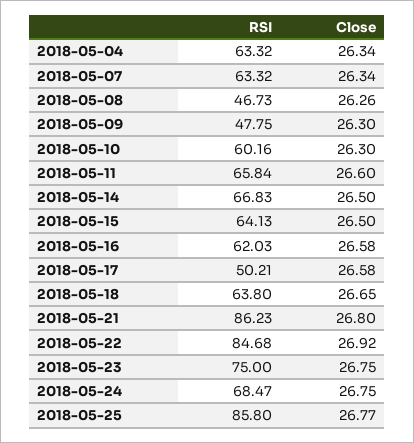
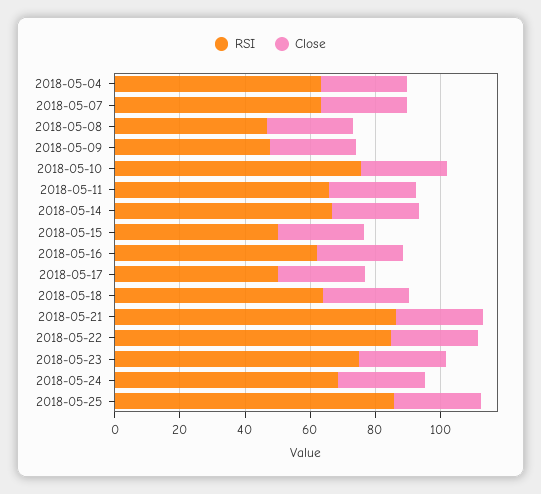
  {
    "RSI": {
      "2018-05-04": 63.32,
      "2018-05-07": 63.32,
      "2018-05-08": 46.73,
      "2018-05-09": 47.75,
-     "2018-05-10": 60.16,
+     "2018-05-10": 75,
      "2018-05-11": 65.84,
      "2018-05-14": 66.83,
-     "2018-05-15": 64.13,
+     "2018-05-15": 50,
      "2018-05-16": 62.03,
      "2018-05-17": 50.21,
      "2018-05-18": 63.8,
      "2018-05-21": 86.23,
      "2018-05-22": 84.68,
      "2018-05-23": 75,
      "2018-05-24": 68.47,
      "2018-05-25": 85.8
    },
    "Close": {
      "2018-05-04": 26.34,
      "2018-05-07": 26.34,
      "2018-05-08": 26.26,
      "2018-05-09": 26.3,
      "2018-05-10": 26.3,
      "2018-05-11": 26.6,
      "2018-05-14": 26.5,
      "2018-05-15": 26.5,
      "2018-05-16": 26.58,
      "2018-05-17": 26.58,
      "2018-05-18": 26.65,
      "2018-05-21": 26.8,
      "2018-05-22": 26.92,
      "2018-05-23": 26.75,
      "2018-05-24": 26.75,
      "2018-05-25": 26.77
    }
  }

